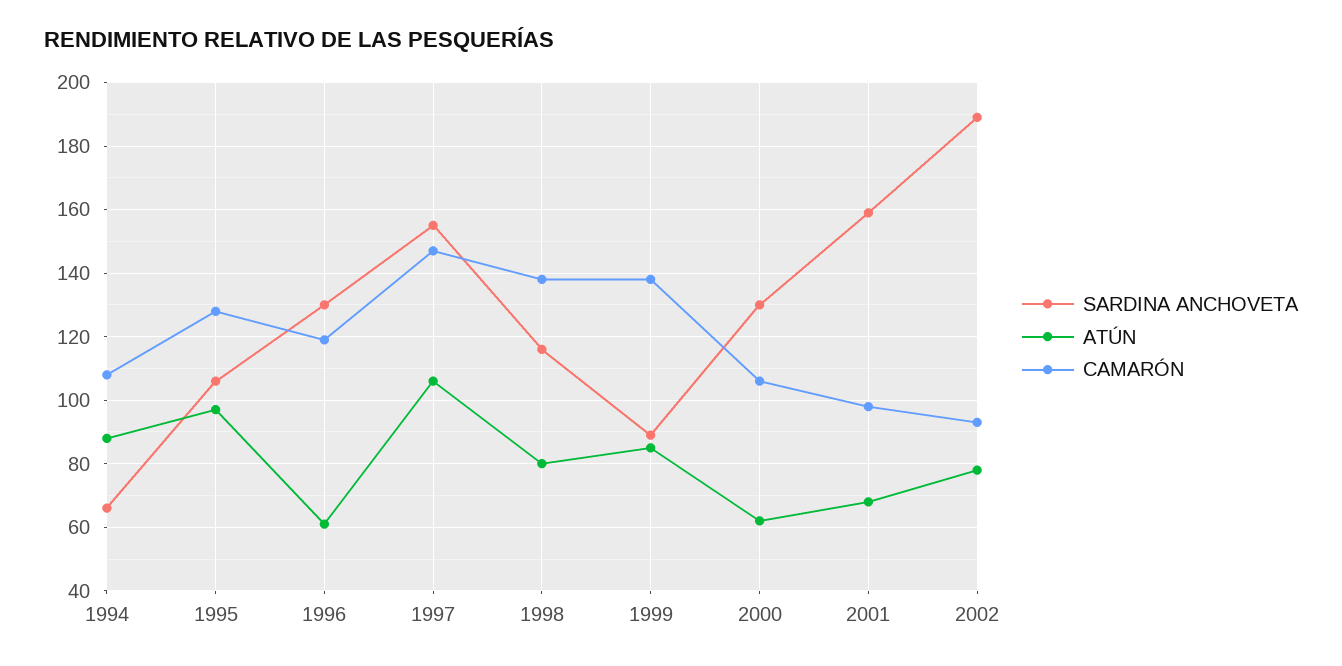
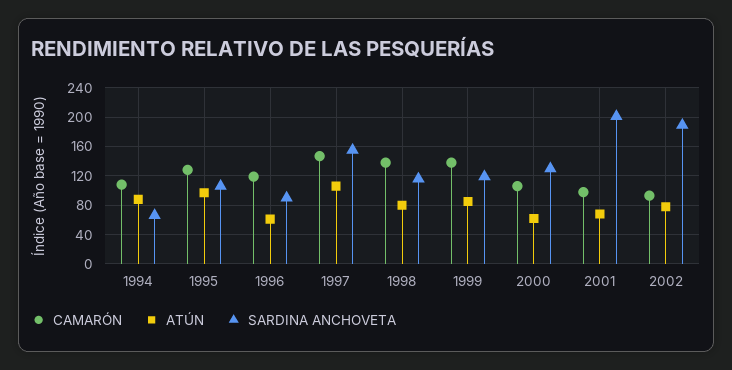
  {
    "SARDINA ANCHOVETA": {
      "1994": 65,
      "1995": 105,
-     "1996": 130,
+     "1996": 90,
      "1997": 155,
      "1998": 115,
-     "1999": 90,
+     "1999": 120,
      "2000": 130,
-     "2001": 160,
+     "2001": 200,
      "2002": 190
    },
    "ATÚN": {
      "1994": 90,
      "1995": 95,
      "1996": 60,
      "1997": 105,
      "1998": 80,
      "1999": 85,
      "2000": 60,
      "2001": 70,
      "2002": 80
    },
    "CAMARÓN": {
      "1994": 110,
      "1995": 130,
      "1996": 120,
      "1997": 145,
      "1998": 140,
      "1999": 140,
      "2000": 105,
      "2001": 100,
      "2002": 95
    }
  }

